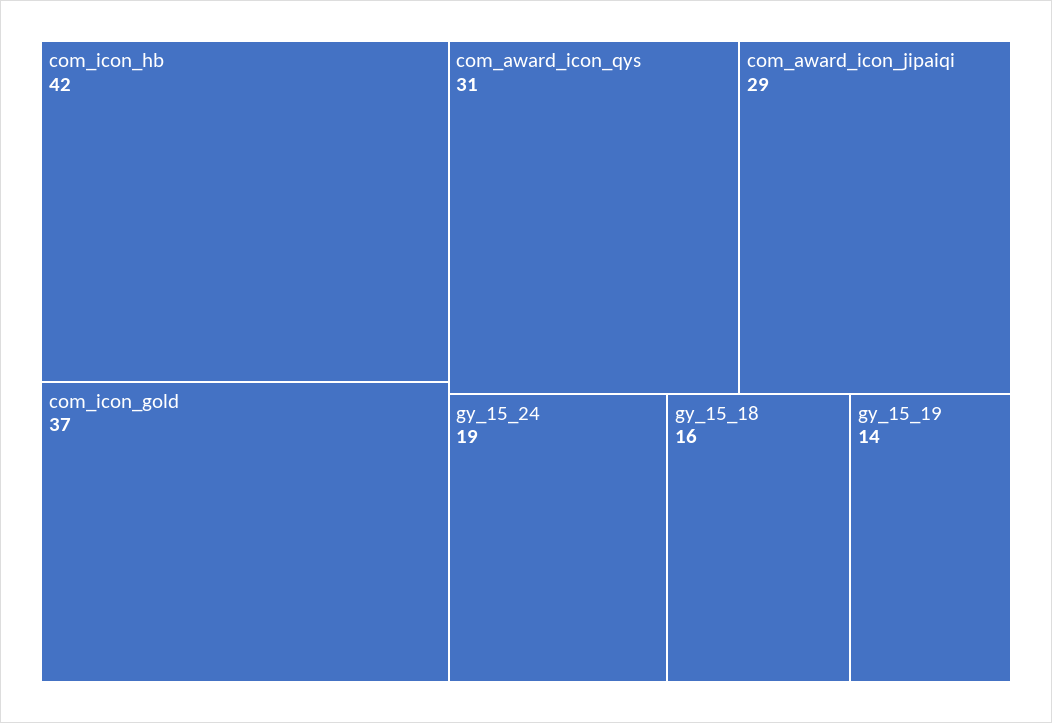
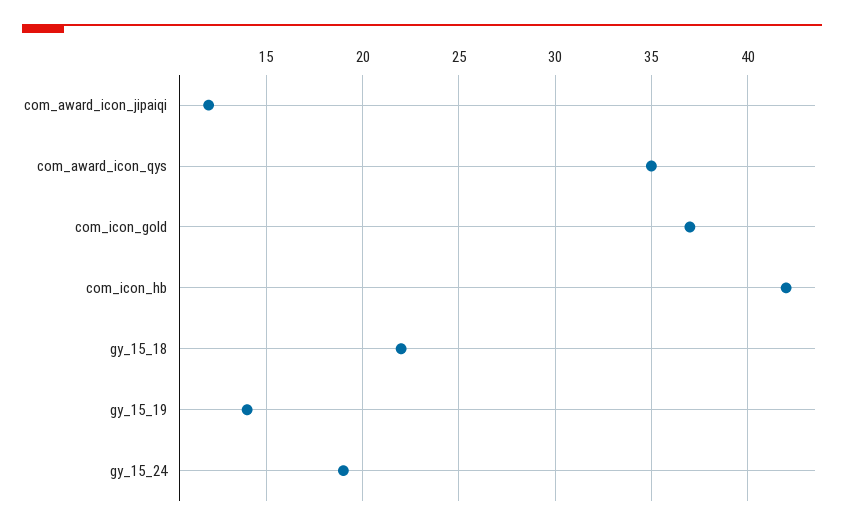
  {
    "com_icon_hb": 42,
    "com_icon_gold": 37,
-   "com_award_icon_qys": 31,
+   "com_award_icon_qys": 35,
-   "com_award_icon_jipaiqi": 29,
+   "com_award_icon_jipaiqi": 12,
    "gy_15_24": 19,
-   "gy_15_18": 16,
+   "gy_15_18": 22,
    "gy_15_19": 14
  }

